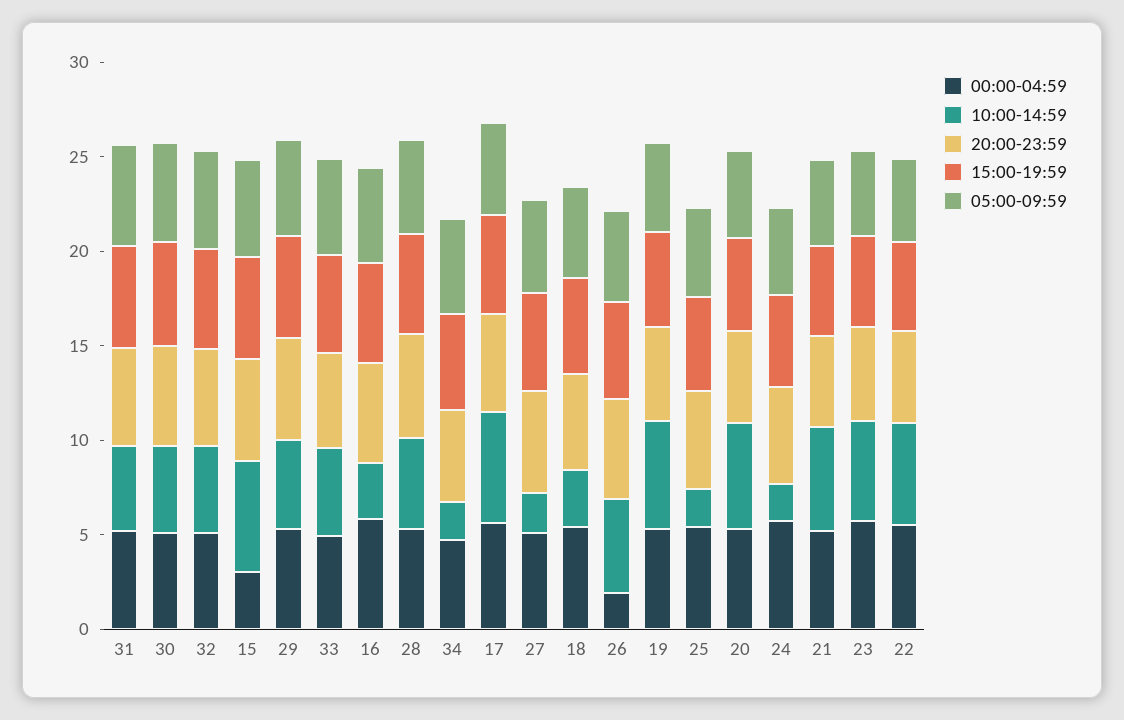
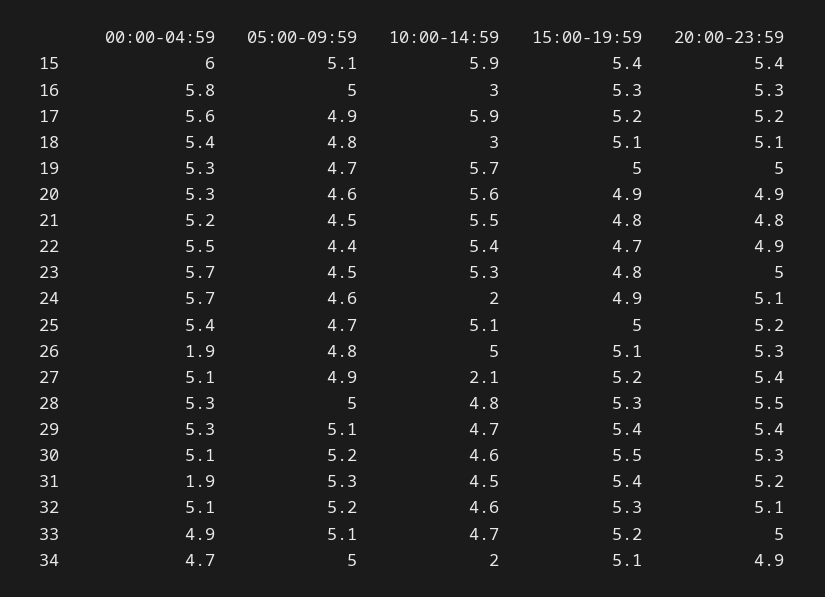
  {
    "00:00-04:59": {
-     "31": 5,
+     "31": 1.9,
      "30": 5.1,
      "32": 5.1,
-     "15": 3,
+     "15": 6,
      "29": 5.3,
      "33": 4.9,
      "16": 5.8,
      "28": 5.3,
      "34": 4.7,
      "17": 5.6,
      "27": 5.1,
      "18": 5.4,
      "26": 1.9,
      "19": 5.3,
      "25": 5.4,
      "20": 5.3,
      "24": 5.7,
      "21": 5.2,
      "23": 5.7,
      "22": 5.5
    },
    "10:00-14:59": {
      "31": 4.5,
      "30": 4.6,
      "32": 4.6,
      "15": 5.9,
      "29": 4.7,
      "33": 4.7,
      "16": 3,
      "28": 4.8,
      "34": 2,
      "17": 5.9,
      "27": 2.1,
      "18": 3,
      "26": 5,
      "19": 5.7,
-     "25": 2,
+     "25": 5.1,
      "20": 5.6,
      "24": 2,
      "21": 5.5,
      "23": 5.3,
      "22": 5.4
    },
    "20:00-23:59": {
      "31": 5.2,
      "30": 5.3,
      "32": 5.1,
      "15": 5.4,
      "29": 5.4,
      "33": 5,
      "16": 5.3,
      "28": 5.5,
      "34": 4.9,
      "17": 5.2,
      "27": 5.4,
      "18": 5.1,
      "26": 5.3,
      "19": 5,
      "25": 5.2,
      "20": 4.9,
      "24": 5.1,
      "21": 4.8,
      "23": 5,
      "22": 4.9
    },
    "15:00-19:59": {
      "31": 5.4,
      "30": 5.5,
      "32": 5.3,
      "15": 5.4,
      "29": 5.4,
      "33": 5.2,
      "16": 5.3,
      "28": 5.3,
      "34": 5.1,
      "17": 5.2,
      "27": 5.2,
      "18": 5.1,
      "26": 5.1,
      "19": 5,
      "25": 5,
      "20": 4.9,
      "24": 4.9,
      "21": 4.8,
      "23": 4.8,
      "22": 4.7
    },
    "05:00-09:59": {
      "31": 5.3,
      "30": 5.2,
      "32": 5.2,
      "15": 5.1,
      "29": 5.1,
      "33": 5.1,
      "16": 5,
      "28": 5,
      "34": 5,
      "17": 4.9,
      "27": 4.9,
      "18": 4.8,
      "26": 4.8,
      "19": 4.7,
      "25": 4.7,
      "20": 4.6,
      "24": 4.6,
      "21": 4.5,
      "23": 4.5,
      "22": 4.4
    }
  }

